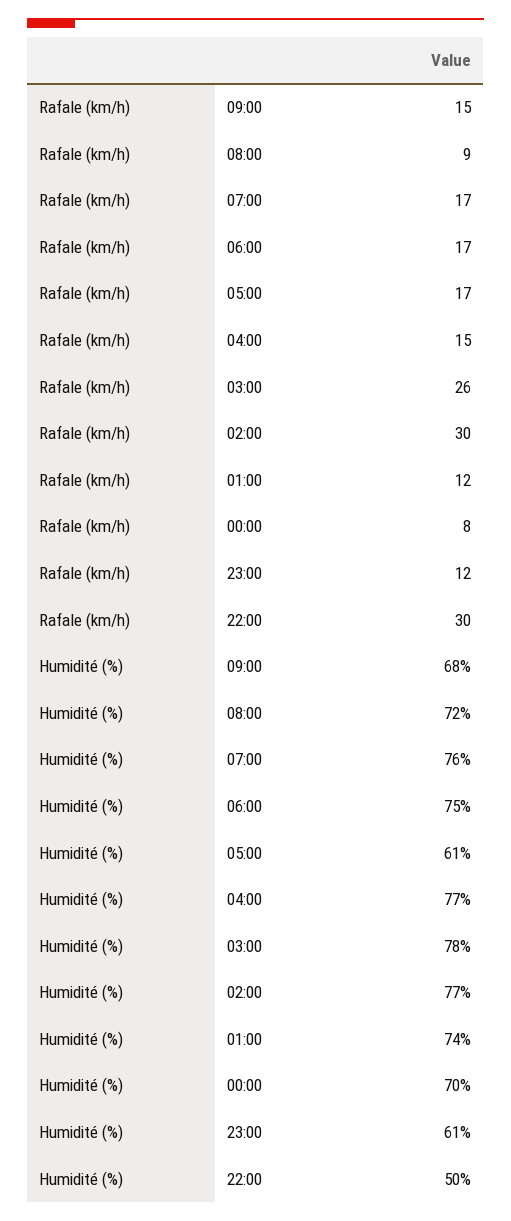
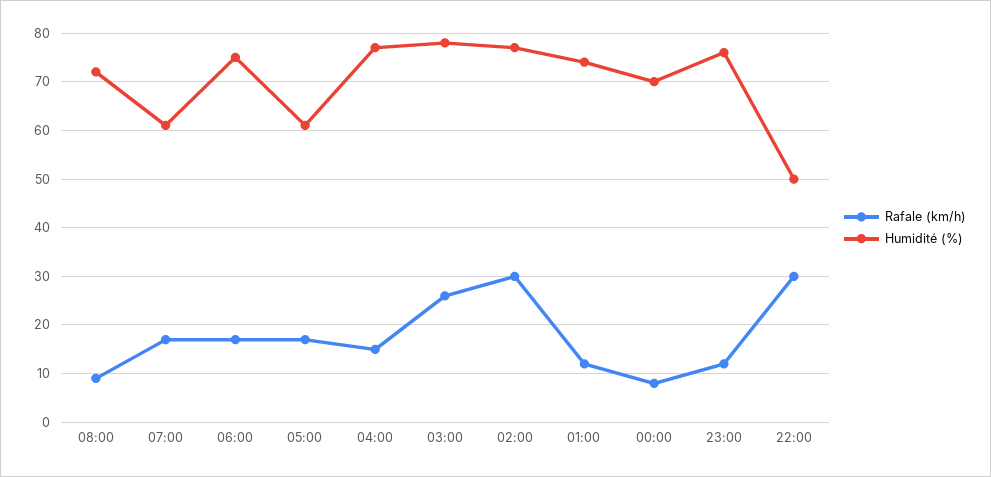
  {
    "Rafale (km/h)": {
-     "09:00": 15,
      "08:00": 9,
      "07:00": 17,
      "06:00": 17,
      "05:00": 17,
      "04:00": 15,
      "03:00": 26,
      "02:00": 30,
      "01:00": 12,
      "00:00": 8,
      "23:00": 12,
      "22:00": 30
    },
    "Humidité (%)": {
-     "09:00": 68,
      "08:00": 72,
-     "07:00": 76,
+     "07:00": 60,
      "06:00": 75,
      "05:00": 61,
      "04:00": 77,
      "03:00": 78,
      "02:00": 77,
      "01:00": 74,
      "00:00": 70,
-     "23:00": 61,
+     "23:00": 75,
      "22:00": 50
    }
  }

